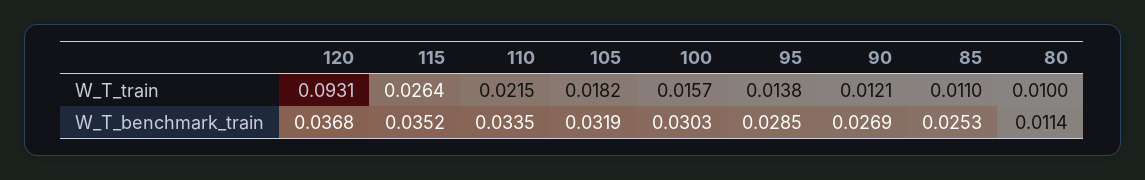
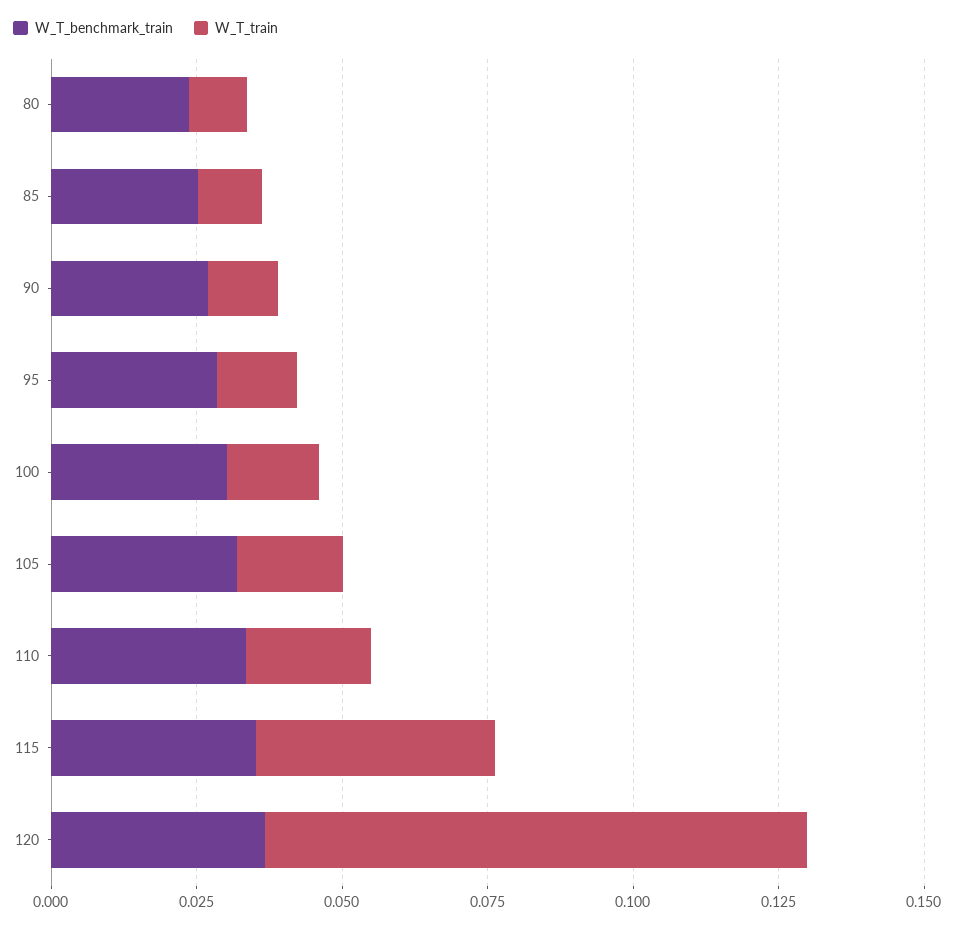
  {
    "W_T_train": {
      "120": 0.0931,
-     "115": 0.0264,
+     "115": 0.04,
      "110": 0.0215,
      "105": 0.0182,
      "100": 0.0157,
      "95": 0.0138,
      "90": 0.0121,
      "85": 0.011,
      "80": 0.01
    },
    "W_T_benchmark_train": {
      "120": 0.0368,
      "115": 0.0352,
      "110": 0.0335,
      "105": 0.0319,
      "100": 0.0303,
      "95": 0.0285,
      "90": 0.0269,
      "85": 0.0253,
-     "80": 0.0114
+     "80": 0.025
    }
  }

